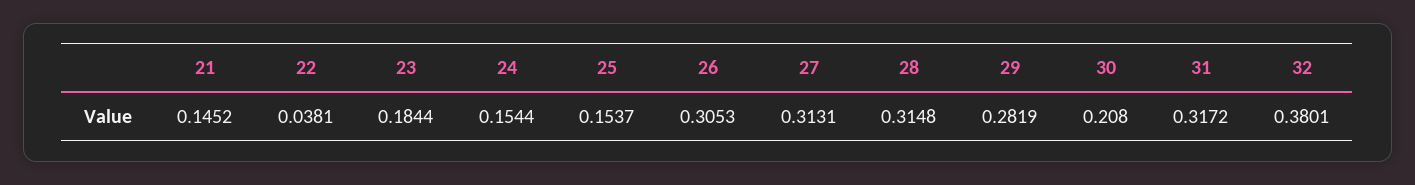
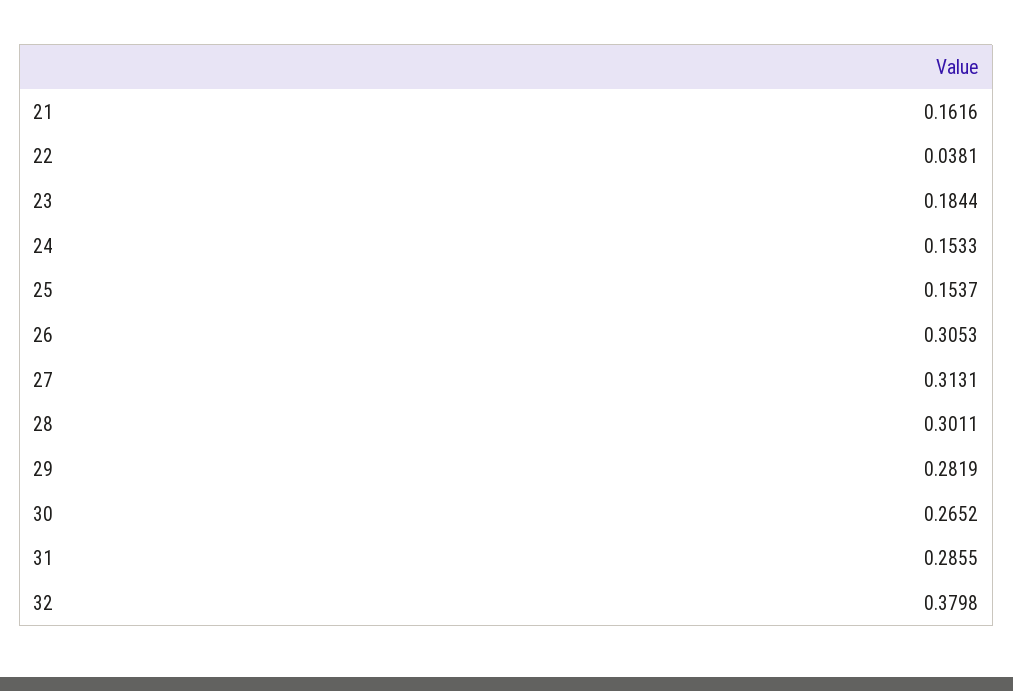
  {
-   "21": 0.1452,
+   "21": 0.1616,
    "22": 0.0381,
    "23": 0.1844,
-   "24": 0.1544,
+   "24": 0.1533,
    "25": 0.1537,
    "26": 0.3053,
    "27": 0.3131,
-   "28": 0.3148,
+   "28": 0.3011,
    "29": 0.2819,
-   "30": 0.208,
+   "30": 0.2652,
-   "31": 0.3172,
+   "31": 0.2855,
-   "32": 0.3801
+   "32": 0.3798
  }

